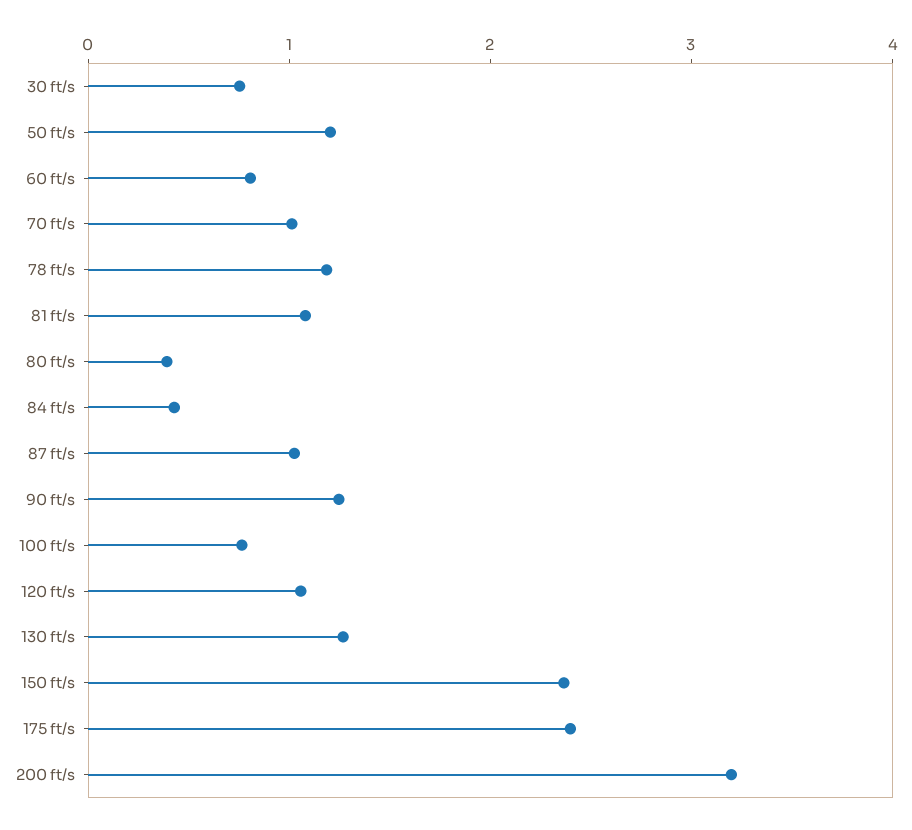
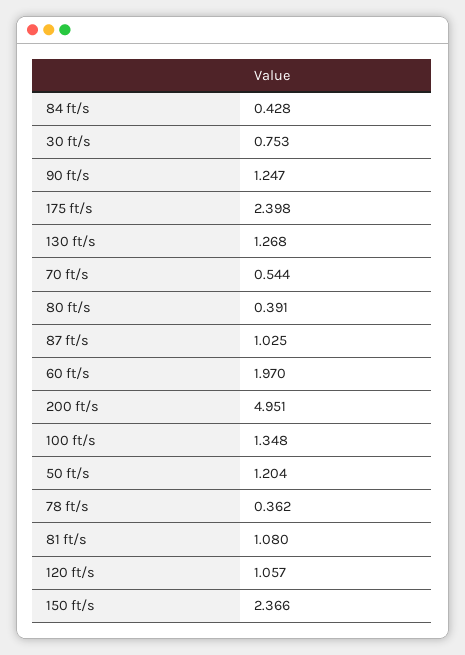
  {
    "30 ft/s": 0.753,
    "50 ft/s": 1.204,
-   "60 ft/s": 0.8,
+   "60 ft/s": 1.97,
-   "70 ft/s": 1,
+   "70 ft/s": 0.544,
-   "78 ft/s": 1.2,
+   "78 ft/s": 0.362,
    "81 ft/s": 1.08,
    "80 ft/s": 0.391,
    "84 ft/s": 0.428,
    "87 ft/s": 1.025,
    "90 ft/s": 1.247,
-   "100 ft/s": 0.8,
+   "100 ft/s": 1.348,
    "120 ft/s": 1.057,
    "130 ft/s": 1.268,
    "150 ft/s": 2.366,
    "175 ft/s": 2.398,
-   "200 ft/s": 3.2
+   "200 ft/s": 4.951
  }

